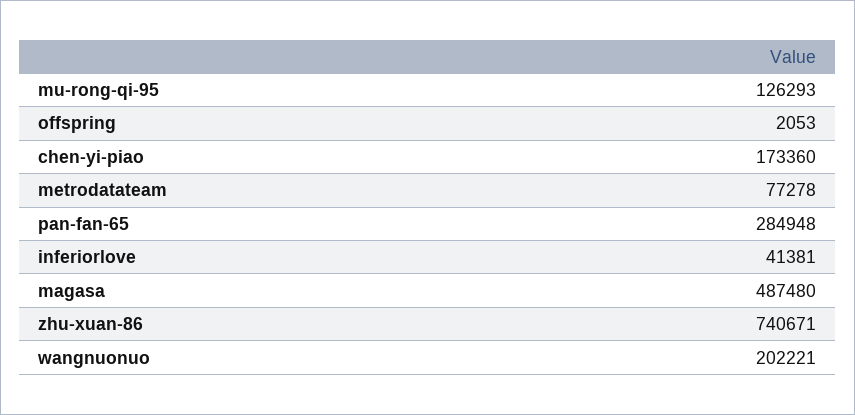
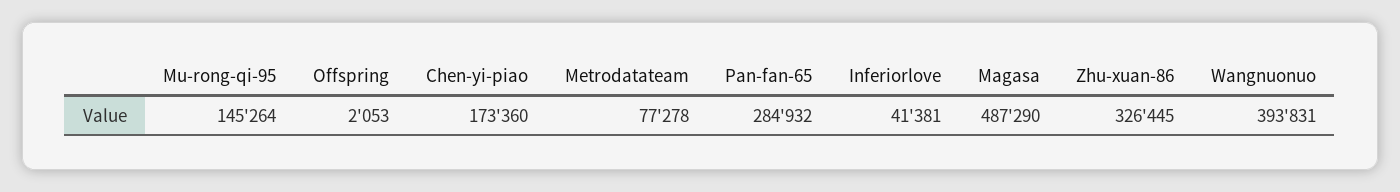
  {
-   "mu-rong-qi-95": 126293,
+   "mu-rong-qi-95": 145264,
    "offspring": 2053,
    "chen-yi-piao": 173360,
    "metrodatateam": 77278,
-   "pan-fan-65": 284948,
+   "pan-fan-65": 284932,
    "inferiorlove": 41381,
-   "magasa": 487480,
+   "magasa": 487290,
-   "zhu-xuan-86": 740671,
+   "zhu-xuan-86": 326445,
-   "wangnuonuo": 202221
+   "wangnuonuo": 393831
  }

